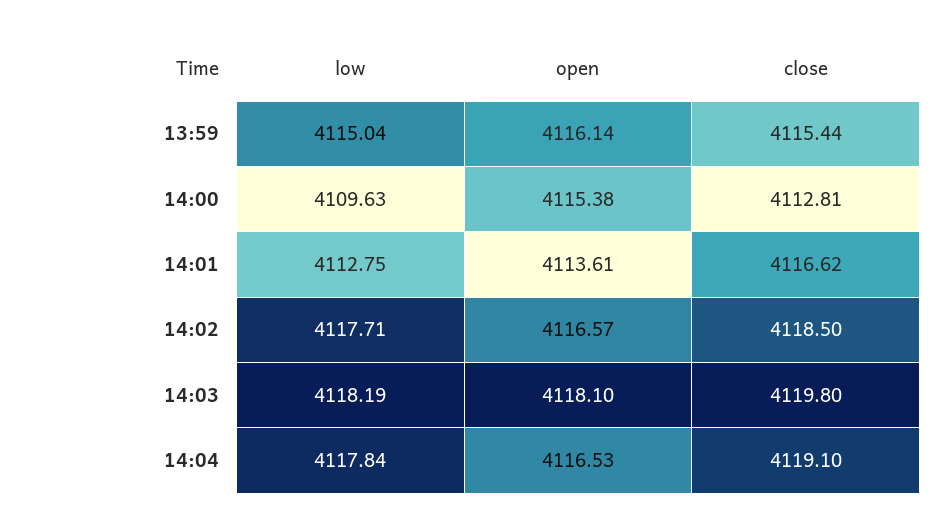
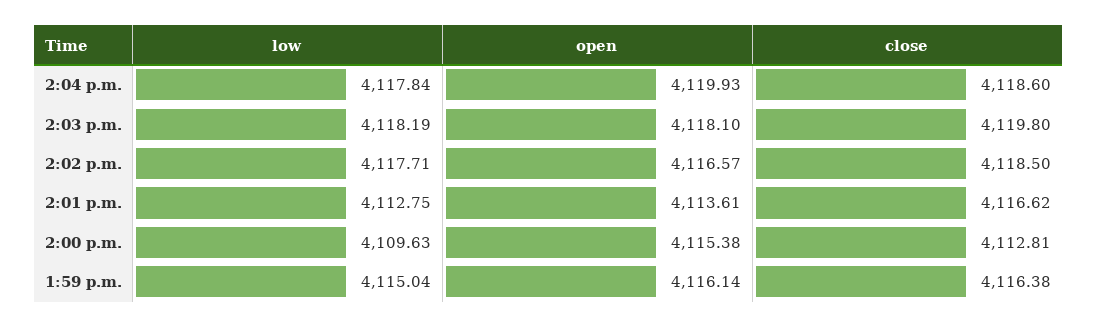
  {
    "low": {
      "13:59": 4115.04,
      "14:00": 4109.63,
      "14:01": 4112.75,
      "14:02": 4117.71,
      "14:03": 4118.19,
      "14:04": 4117.84
    },
    "open": {
      "13:59": 4116.14,
      "14:00": 4115.38,
      "14:01": 4113.61,
      "14:02": 4116.57,
      "14:03": 4118.1,
-     "14:04": 4116.53
+     "14:04": 4119.93
    },
    "close": {
-     "13:59": 4115.44,
+     "13:59": 4116.38,
      "14:00": 4112.81,
      "14:01": 4116.62,
      "14:02": 4118.5,
      "14:03": 4119.8,
-     "14:04": 4119.1
+     "14:04": 4118.6
    }
  }

